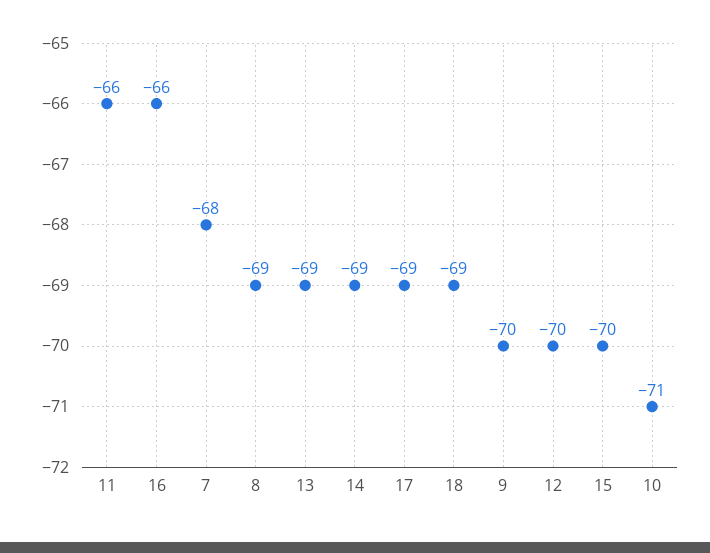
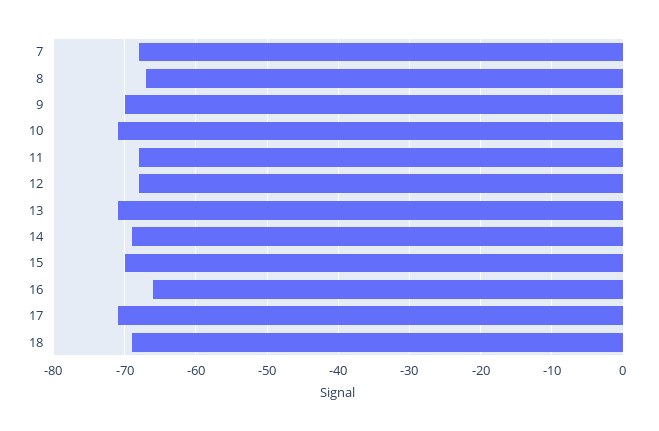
  {
-   "11": -66,
+   "11": -68,
    "16": -66,
    "7": -68,
-   "8": -69,
+   "8": -67,
-   "13": -69,
+   "13": -71,
    "14": -69,
-   "17": -69,
+   "17": -71,
    "18": -69,
    "9": -70,
-   "12": -70,
+   "12": -68,
    "15": -70,
    "10": -71
  }

